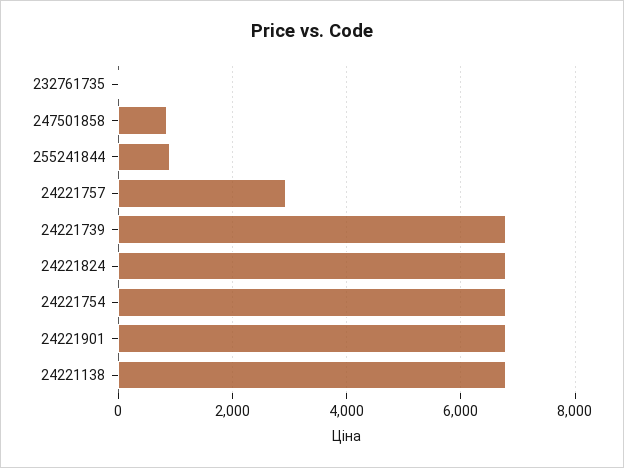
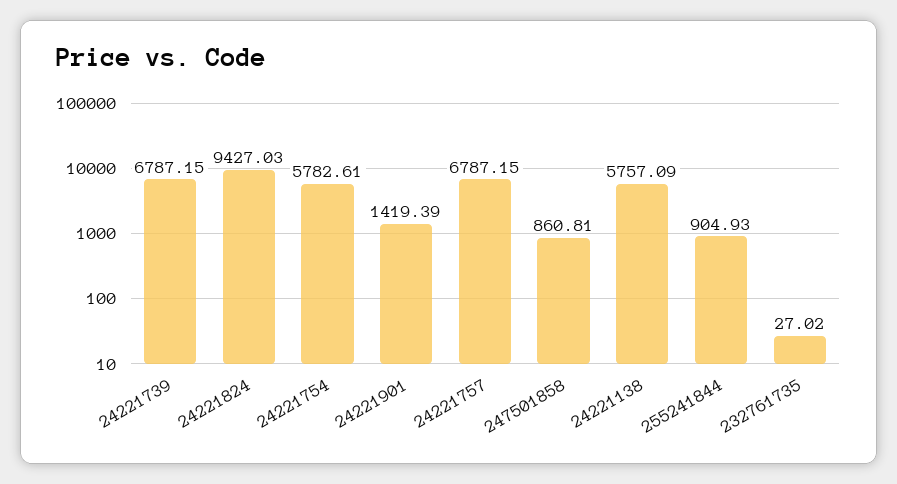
  {
    "232761735": 27.02,
    "247501858": 860.81,
    "255241844": 904.93,
-   "24221757": 3000,
+   "24221757": 6787.15,
    "24221739": 6787.15,
-   "24221824": 6800,
+   "24221824": 9427.03,
-   "24221754": 6800,
+   "24221754": 5782.61,
-   "24221901": 6800,
+   "24221901": 1419.39,
-   "24221138": 6800
+   "24221138": 5757.09
  }

